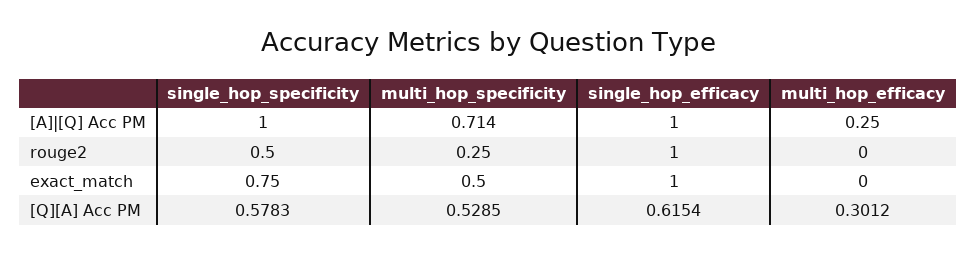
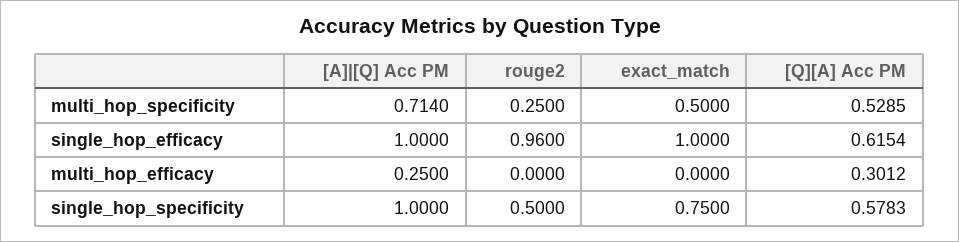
  {
    "single_hop_specificity": {
      "[A]|[Q] Acc PM": 1,
      "rouge2": 0.5,
      "exact_match": 0.75,
      "[Q][A] Acc PM": 0.5783
    },
    "multi_hop_specificity": {
      "[A]|[Q] Acc PM": 0.714,
      "rouge2": 0.25,
      "exact_match": 0.5,
      "[Q][A] Acc PM": 0.5285
    },
    "single_hop_efficacy": {
      "[A]|[Q] Acc PM": 1,
-     "rouge2": 1,
+     "rouge2": 0.96,
      "exact_match": 1,
      "[Q][A] Acc PM": 0.6154
    },
    "multi_hop_efficacy": {
      "[A]|[Q] Acc PM": 0.25,
      "rouge2": 0,
      "exact_match": 0,
      "[Q][A] Acc PM": 0.3012
    }
  }

